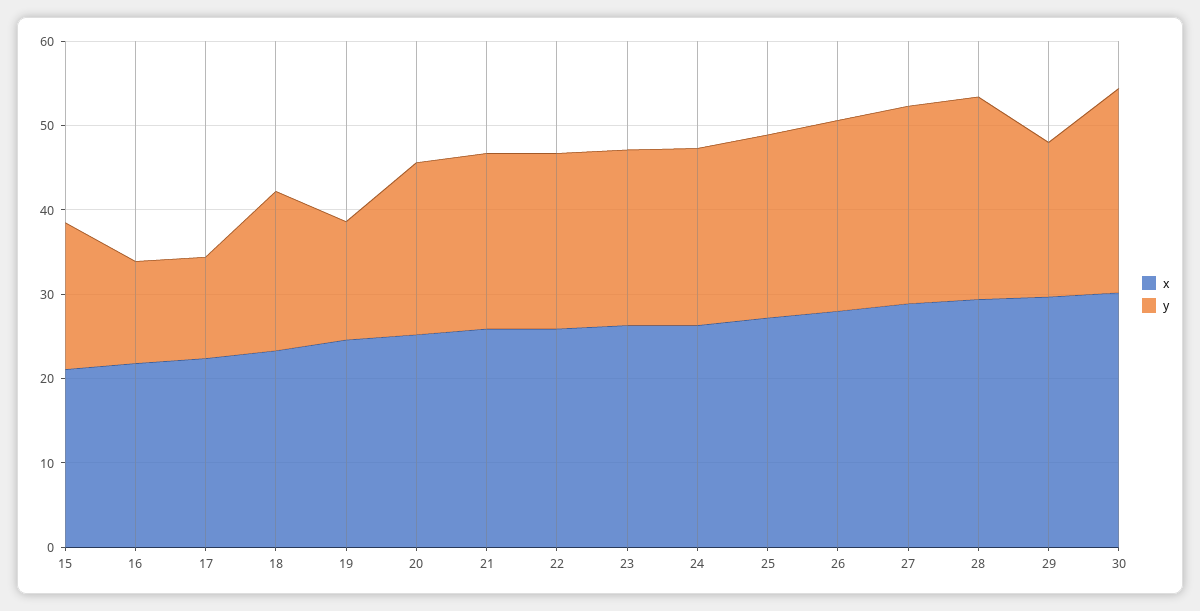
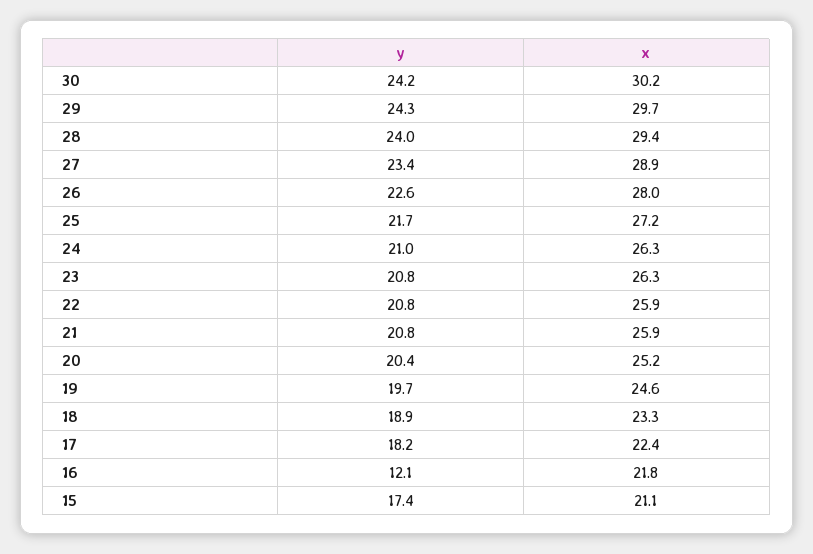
  {
    "x": {
      "15": 21.1,
      "16": 21.8,
      "17": 22.4,
      "18": 23.3,
      "19": 24.6,
      "20": 25.2,
      "21": 25.9,
      "22": 25.9,
      "23": 26.3,
      "24": 26.3,
      "25": 27.2,
      "26": 28,
      "27": 28.9,
      "28": 29.4,
      "29": 29.7,
      "30": 30.2
    },
    "y": {
      "15": 17.4,
      "16": 12.1,
-     "17": 12,
+     "17": 18.2,
      "18": 18.9,
-     "19": 14,
+     "19": 19.7,
      "20": 20.4,
      "21": 20.8,
      "22": 20.8,
      "23": 20.8,
      "24": 21,
      "25": 21.7,
      "26": 22.6,
      "27": 23.4,
      "28": 24,
-     "29": 18,
+     "29": 24.3,
      "30": 24.2
    }
  }

